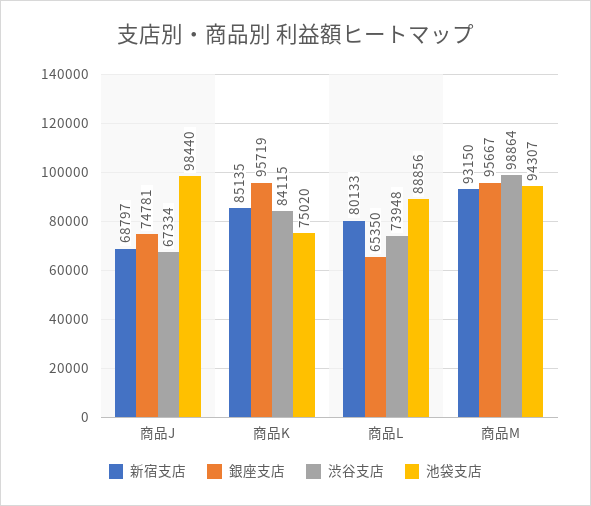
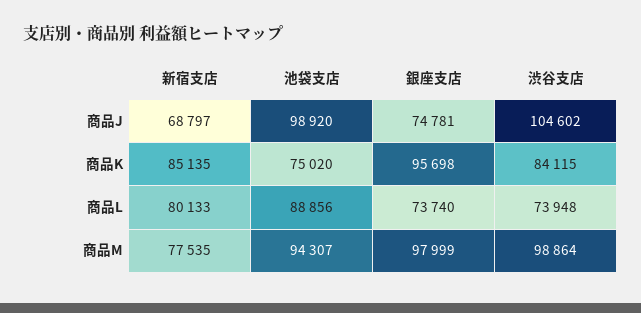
  {
    "新宿支店": {
      "商品J": 68797,
      "商品K": 85135,
      "商品L": 80133,
-     "商品M": 93150
+     "商品M": 77535
    },
    "銀座支店": {
      "商品J": 74781,
-     "商品K": 95719,
+     "商品K": 95698,
-     "商品L": 65350,
+     "商品L": 73740,
-     "商品M": 95667
+     "商品M": 97999
    },
    "渋谷支店": {
-     "商品J": 67334,
+     "商品J": 104602,
      "商品K": 84115,
      "商品L": 73948,
      "商品M": 98864
    },
    "池袋支店": {
-     "商品J": 98440,
+     "商品J": 98920,
      "商品K": 75020,
      "商品L": 88856,
      "商品M": 94307
    }
  }

